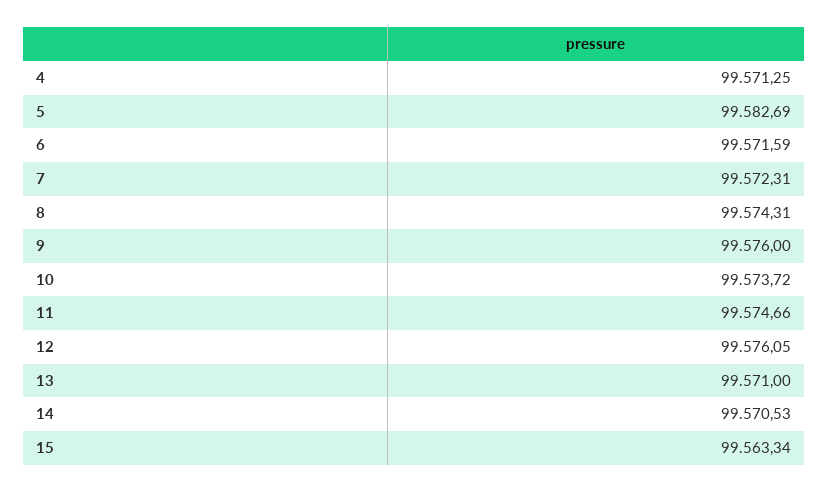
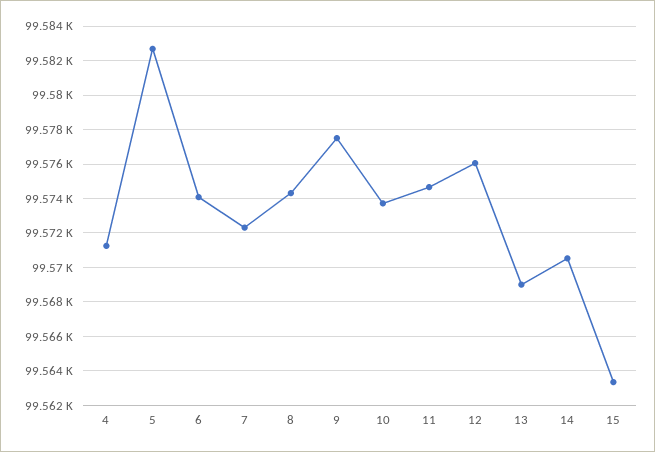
  {
    "4": 99571.25,
    "5": 99582.69,
-   "6": 99571.59,
+   "6": 99574,
    "7": 99572.31,
    "8": 99574.31,
-   "9": 99576,
+   "9": 99577.5,
    "10": 99573.72,
    "11": 99574.66,
    "12": 99576.05,
-   "13": 99571,
+   "13": 99569,
    "14": 99570.53,
    "15": 99563.34
  }

